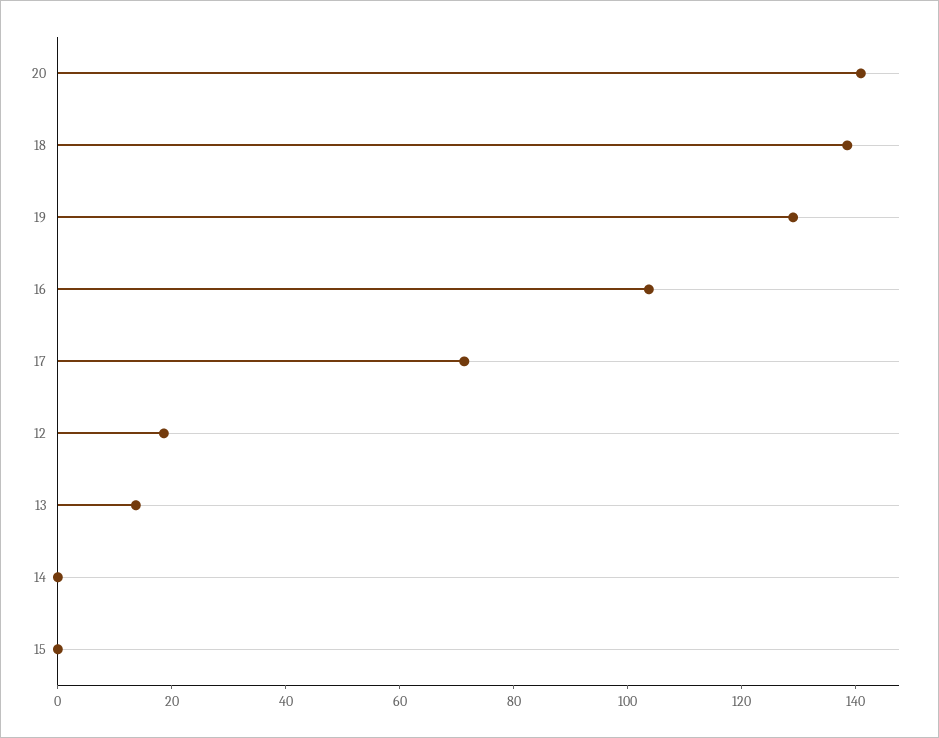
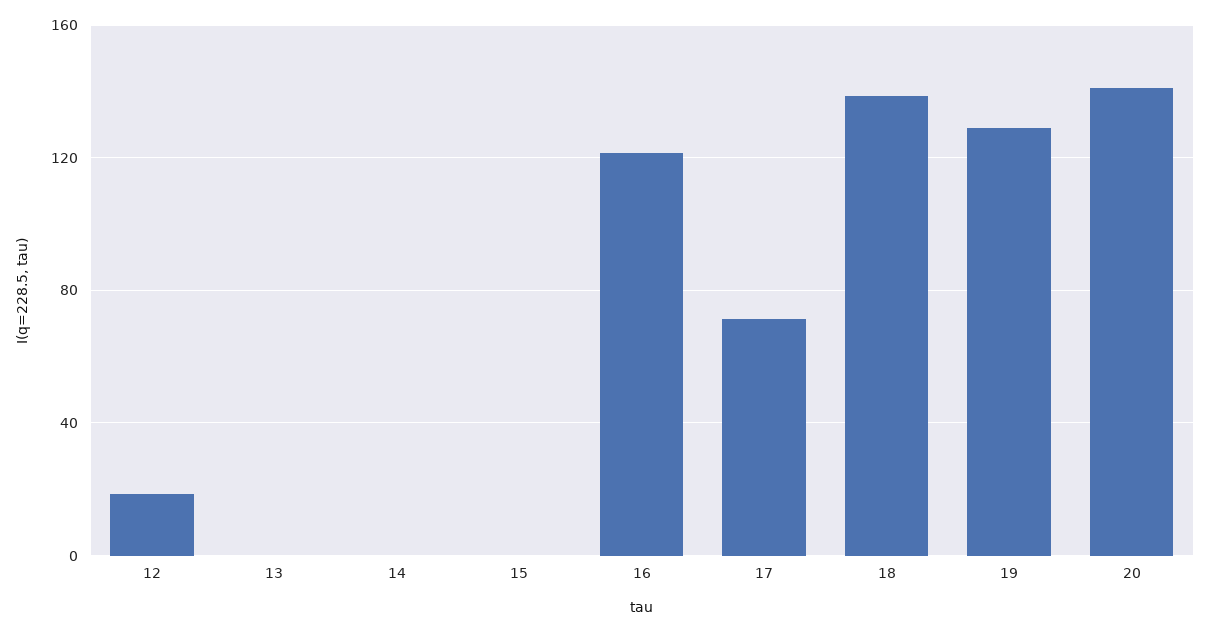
  {
    "20": 140,
    "18": 140,
    "19": 130,
-   "16": 105,
+   "16": 120,
    "17": 70,
    "12": 20,
-   "13": 15,
+   "13": 0,
    "14": 0,
    "15": 0
  }

